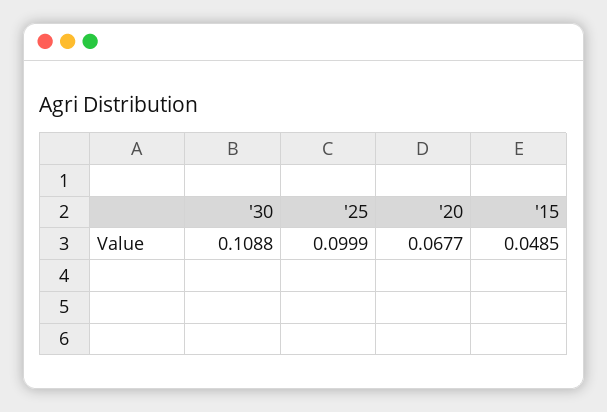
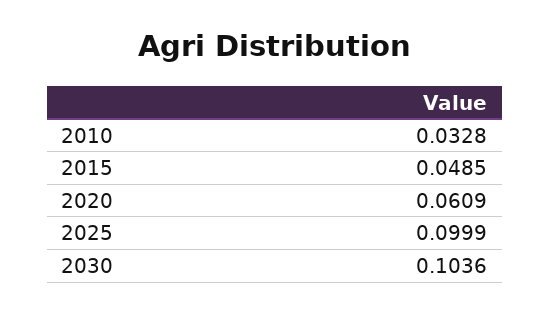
  {
-   "'30": 0.1088,
+   "'30": 0.1036,
    "'25": 0.0999,
-   "'20": 0.0677,
+   "'20": 0.0609,
-   "'15": 0.0485
+   "'15": 0.0485,
+   "2010": 0.0328
  }

